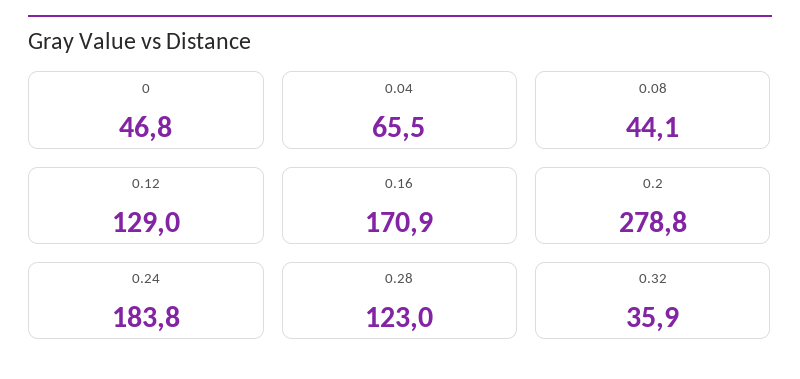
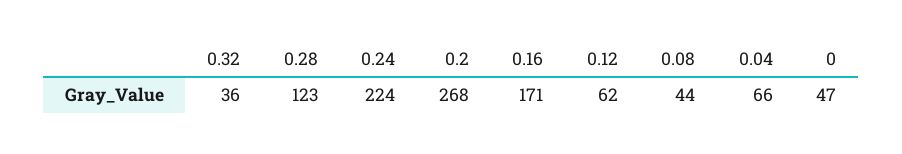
  {
    "0": 46.8,
    "0.04": 65.5,
    "0.08": 44.1,
-   "0.12": 129,
+   "0.12": 62,
    "0.16": 170.9,
-   "0.2": 278.8,
+   "0.2": 268,
-   "0.24": 183.8,
+   "0.24": 224,
    "0.28": 123,
    "0.32": 35.9
  }

